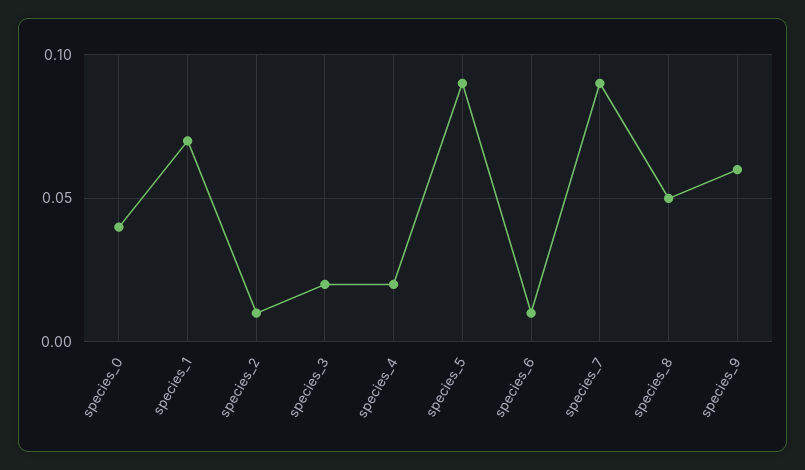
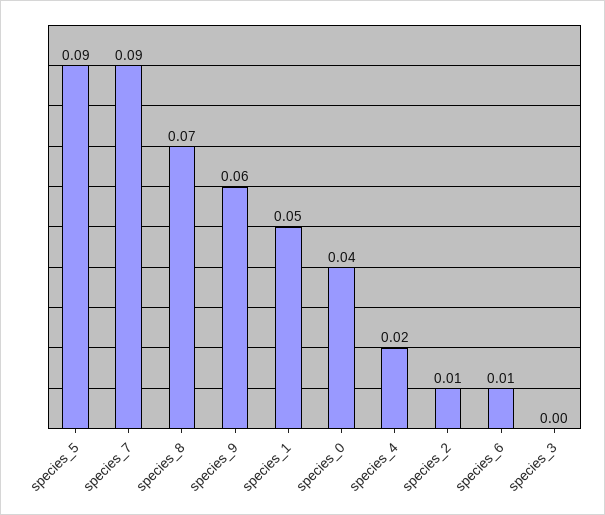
  {
    "species_0": 0.04,
-   "species_1": 0.07,
+   "species_1": 0.05,
    "species_2": 0.01,
-   "species_3": 0.02,
+   "species_3": 0,
    "species_4": 0.02,
    "species_5": 0.09,
    "species_6": 0.01,
    "species_7": 0.09,
-   "species_8": 0.05,
+   "species_8": 0.07,
    "species_9": 0.06
  }

